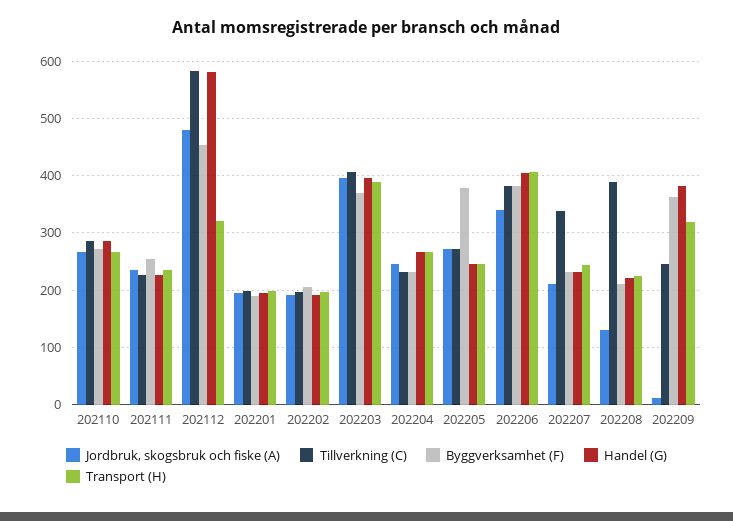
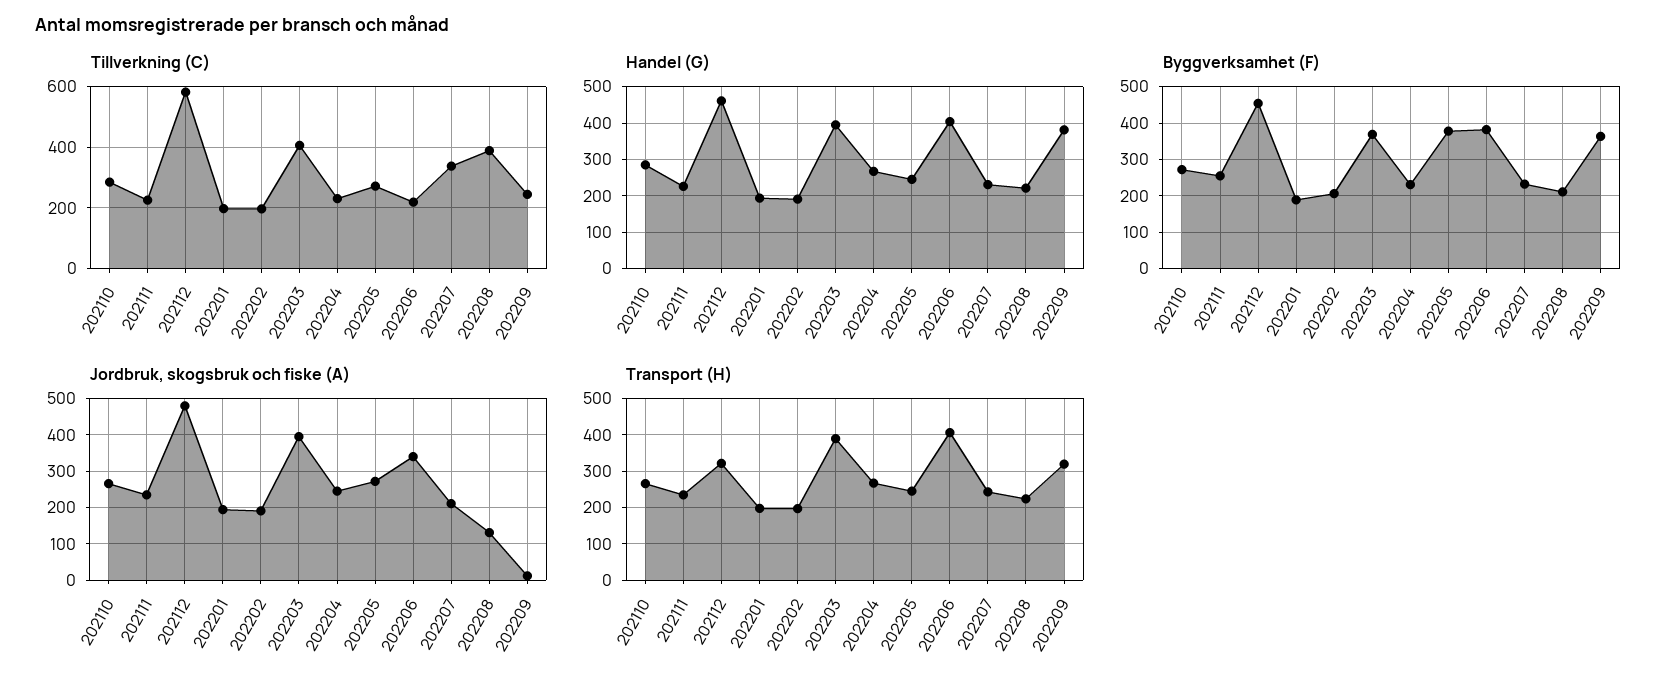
  {
    "Jordbruk, skogsbruk och fiske (A)": {
      "202110": 260,
      "202111": 240,
      "202112": 480,
      "202201": 200,
      "202202": 200,
      "202203": 400,
      "202204": 240,
      "202205": 280,
      "202206": 340,
      "202207": 220,
      "202208": 140,
      "202209": 20
    },
    "Tillverkning (C)": {
      "202110": 280,
      "202111": 220,
      "202112": 580,
      "202201": 200,
      "202202": 200,
      "202203": 400,
      "202204": 240,
      "202205": 280,
-     "202206": 380,
+     "202206": 220,
      "202207": 340,
      "202208": 380,
      "202209": 240
    },
    "Byggverksamhet (F)": {
      "202110": 280,
      "202111": 260,
      "202112": 460,
      "202201": 180,
      "202202": 200,
      "202203": 360,
      "202204": 240,
      "202205": 380,
      "202206": 380,
      "202207": 240,
      "202208": 220,
      "202209": 360
    },
    "Handel (G)": {
      "202110": 280,
      "202111": 220,
-     "202112": 580,
+     "202112": 460,
      "202201": 200,
      "202202": 200,
      "202203": 400,
      "202204": 260,
      "202205": 240,
      "202206": 400,
      "202207": 240,
      "202208": 220,
      "202209": 380
    },
    "Transport (H)": {
      "202110": 260,
      "202111": 240,
      "202112": 320,
      "202201": 200,
      "202202": 200,
      "202203": 380,
      "202204": 260,
      "202205": 240,
      "202206": 400,
      "202207": 240,
      "202208": 220,
      "202209": 320
    }
  }

